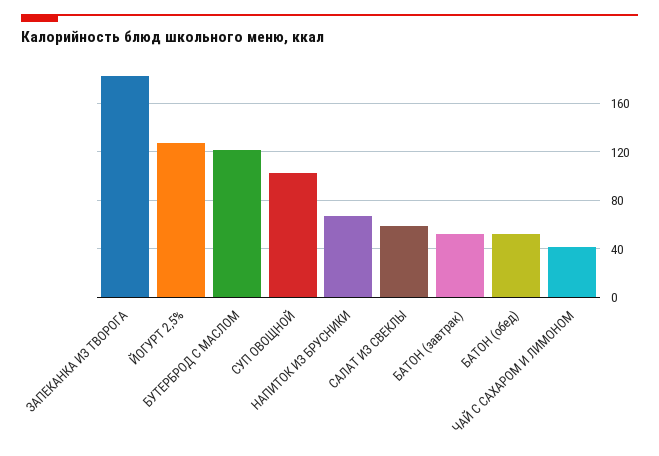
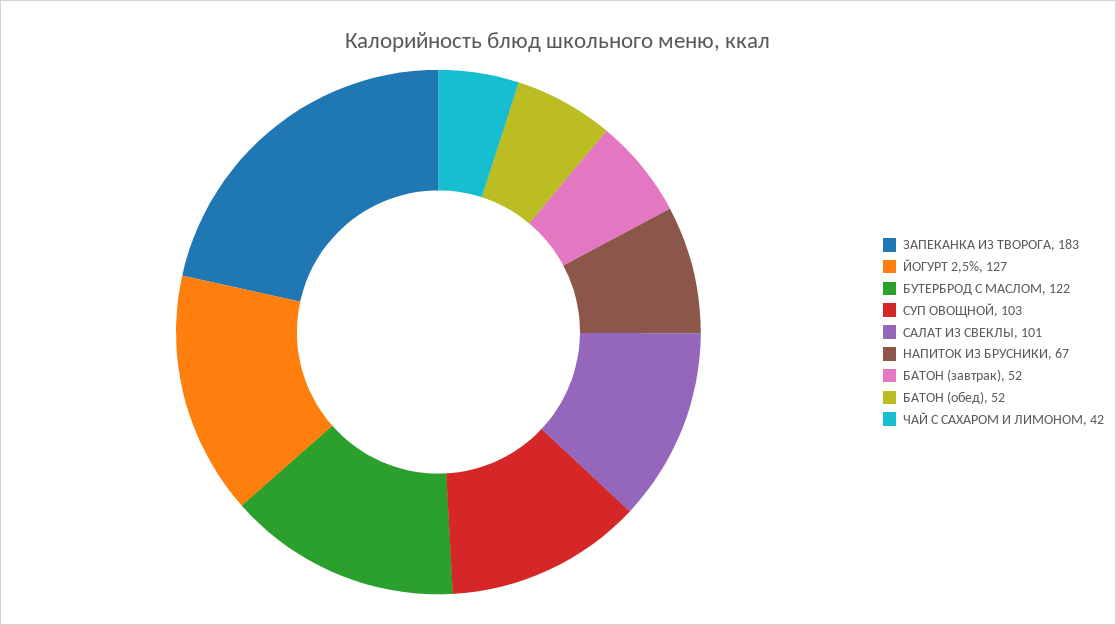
  {
    "ЗАПЕКАНКА ИЗ ТВОРОГА": 183,
    "ЙОГУРТ 2,5%": 127,
    "БУТЕРБРОД С МАСЛОМ": 122,
    "СУП ОВОЩНОЙ": 103,
    "НАПИТОК ИЗ БРУСНИКИ": 67,
-   "САЛАТ ИЗ СВЕКЛЫ": 60,
+   "САЛАТ ИЗ СВЕКЛЫ": 101,
    "БАТОН (завтрак)": 52,
    "БАТОН (обед)": 52,
    "ЧАЙ С САХАРОМ И ЛИМОНОМ": 42
  }

